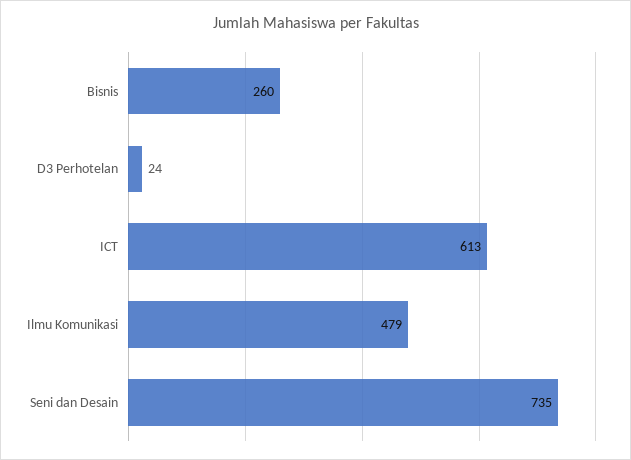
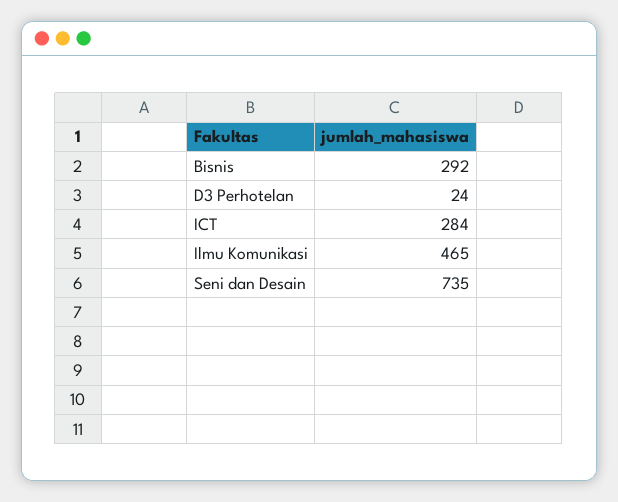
  {
-   "Bisnis": 260,
+   "Bisnis": 292,
    "D3 Perhotelan": 24,
-   "ICT": 613,
+   "ICT": 284,
-   "Ilmu Komunikasi": 479,
+   "Ilmu Komunikasi": 465,
    "Seni dan Desain": 735
  }

